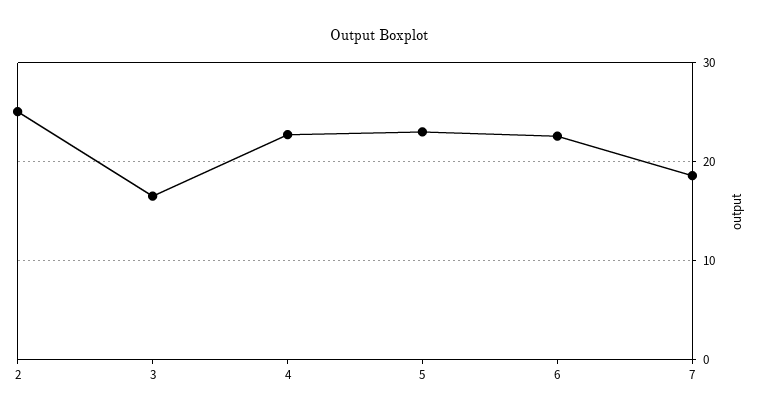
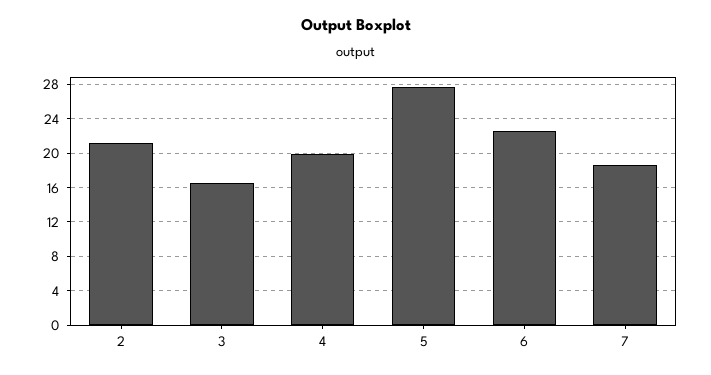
  {
-   "2": 25,
+   "2": 21,
    "3": 17,
-   "4": 23,
+   "4": 20,
-   "5": 23,
+   "5": 28,
    "6": 23,
    "7": 19
  }

